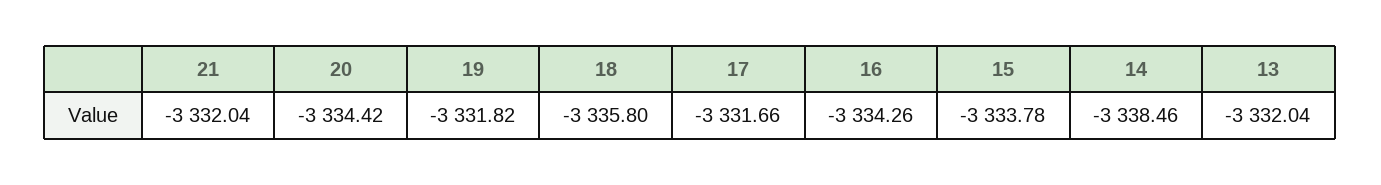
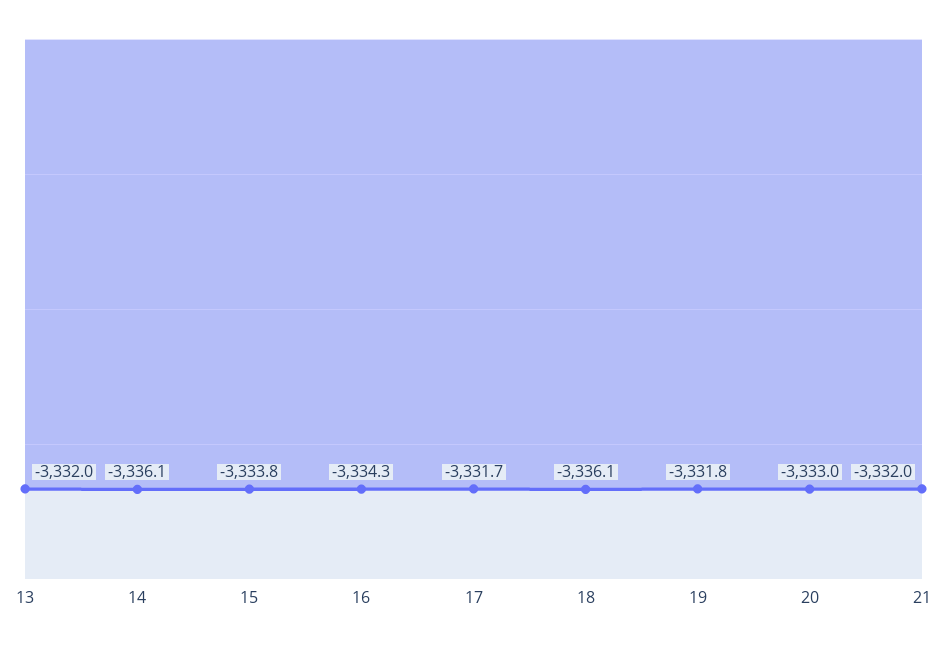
  {
    "21": -3332.04,
-   "20": -3334.42,
+   "20": -3333,
    "19": -3331.82,
-   "18": -3335.8,
+   "18": -3336.1,
    "17": -3331.66,
    "16": -3334.26,
    "15": -3333.78,
-   "14": -3338.46,
+   "14": -3336.1,
    "13": -3332.04
  }

